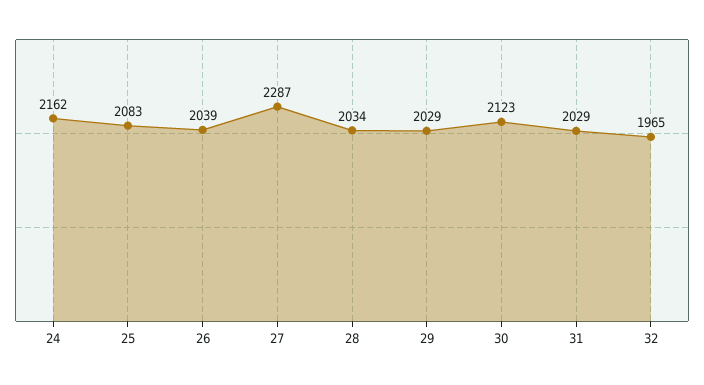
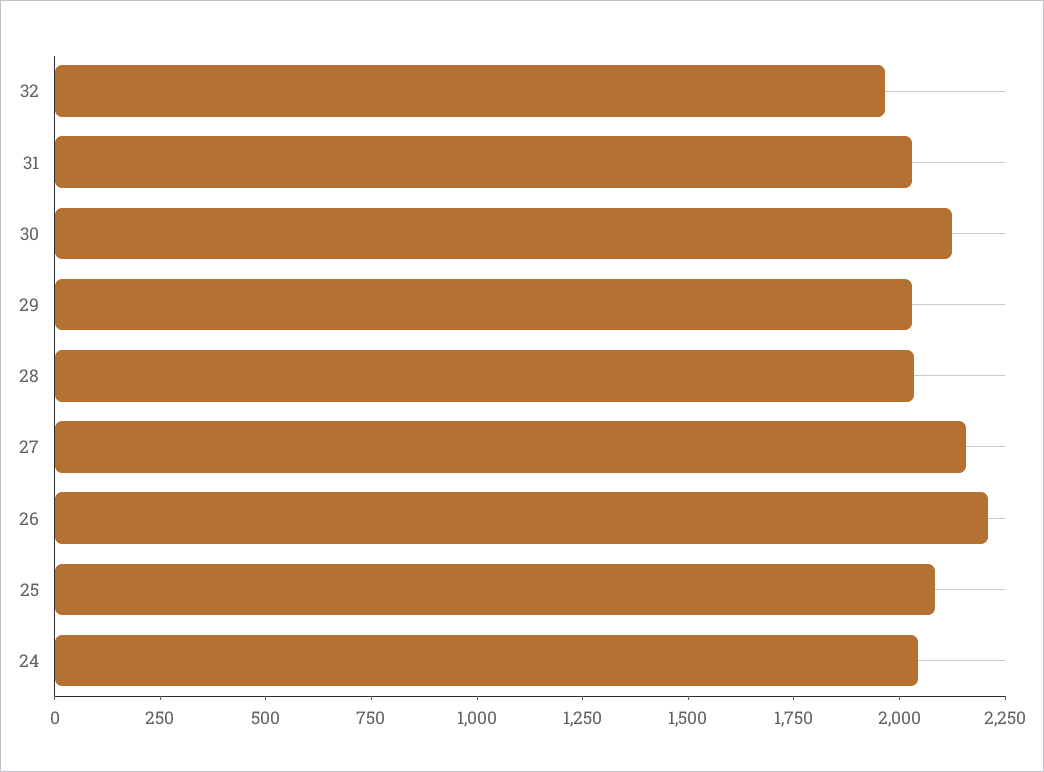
  {
-   "24": 2162,
+   "24": 2050,
    "25": 2083,
-   "26": 2039,
+   "26": 2200,
-   "27": 2287,
+   "27": 2150,
    "28": 2034,
    "29": 2029,
    "30": 2123,
    "31": 2029,
    "32": 1965
  }

